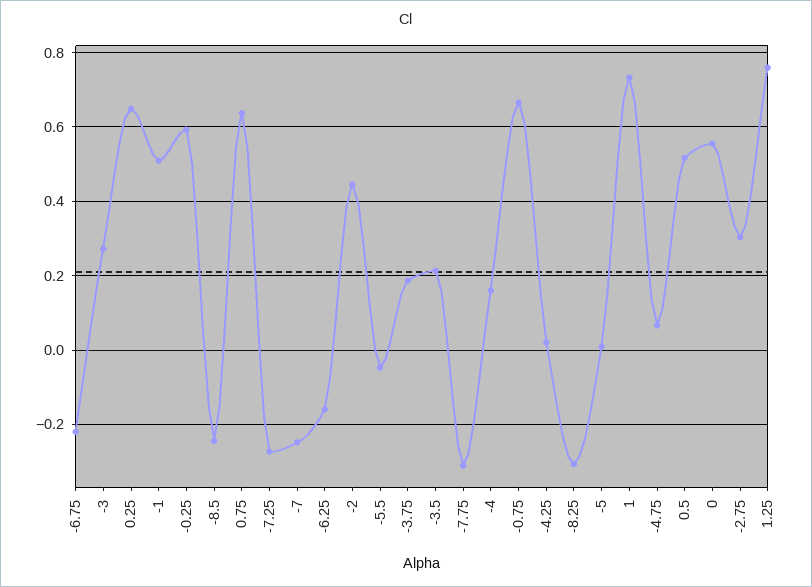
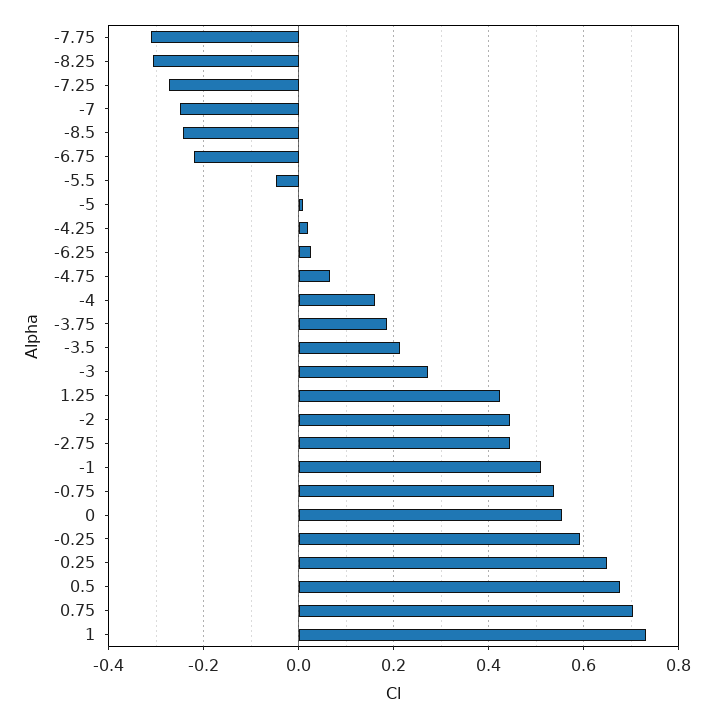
  {
    "-6.75": -0.22,
    "-3": 0.28,
    "0.25": 0.64,
    "-1": 0.5,
    "-0.25": 0.6,
    "-8.5": -0.24,
-   "0.75": 0.64,
+   "0.75": 0.7,
    "-7.25": -0.28,
    "-7": -0.24,
-   "-6.25": -0.16,
+   "-6.25": 0.02,
    "-2": 0.44,
    "-5.5": -0.04,
    "-3.75": 0.18,
    "-3.5": 0.22,
    "-7.75": -0.32,
    "-4": 0.16,
-   "-0.75": 0.66,
+   "-0.75": 0.54,
    "-4.25": 0.02,
    "-8.25": -0.3,
    "-5": 0,
    "1": 0.74,
    "-4.75": 0.06,
-   "0.5": 0.52,
+   "0.5": 0.68,
    "0": 0.56,
-   "-2.75": 0.3,
+   "-2.75": 0.44,
-   "1.25": 0.76
+   "1.25": 0.42
  }

